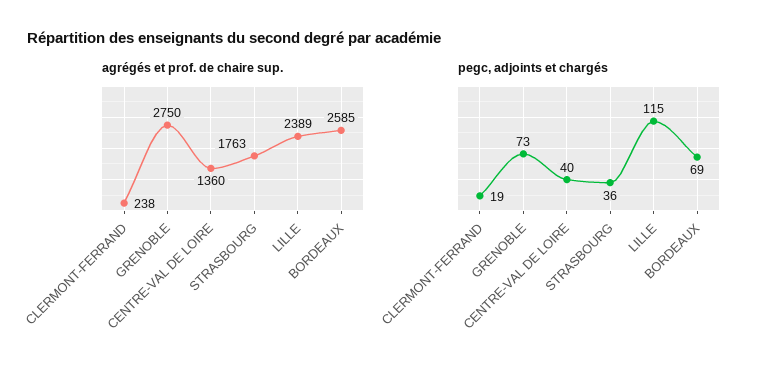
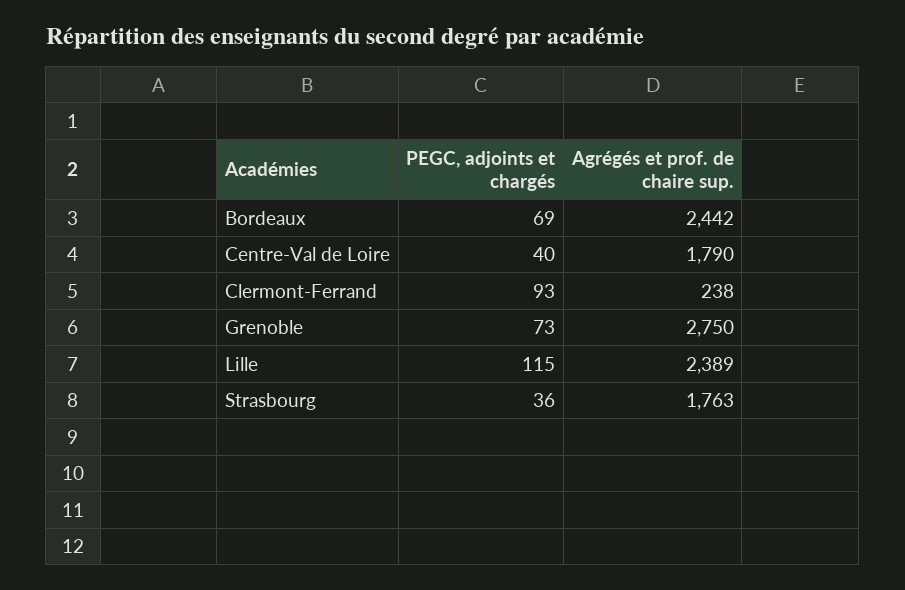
  {
    "agrégés et prof. de chaire sup.": {
      "CLERMONT-FERRAND": 238,
      "GRENOBLE": 2750,
-     "CENTRE-VAL DE LOIRE": 1360,
+     "CENTRE-VAL DE LOIRE": 1790,
      "STRASBOURG": 1763,
      "LILLE": 2389,
-     "BORDEAUX": 2585
+     "BORDEAUX": 2442
    },
    "pegc, adjoints et chargés": {
-     "CLERMONT-FERRAND": 19,
+     "CLERMONT-FERRAND": 93,
      "GRENOBLE": 73,
      "CENTRE-VAL DE LOIRE": 40,
      "STRASBOURG": 36,
      "LILLE": 115,
      "BORDEAUX": 69
    }
  }

